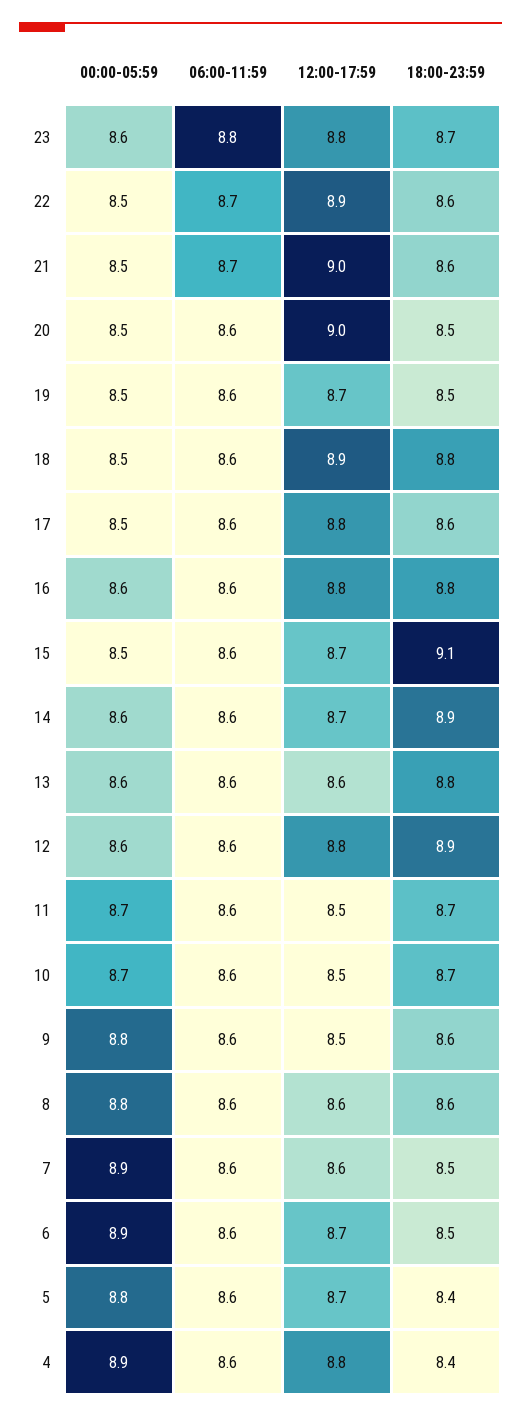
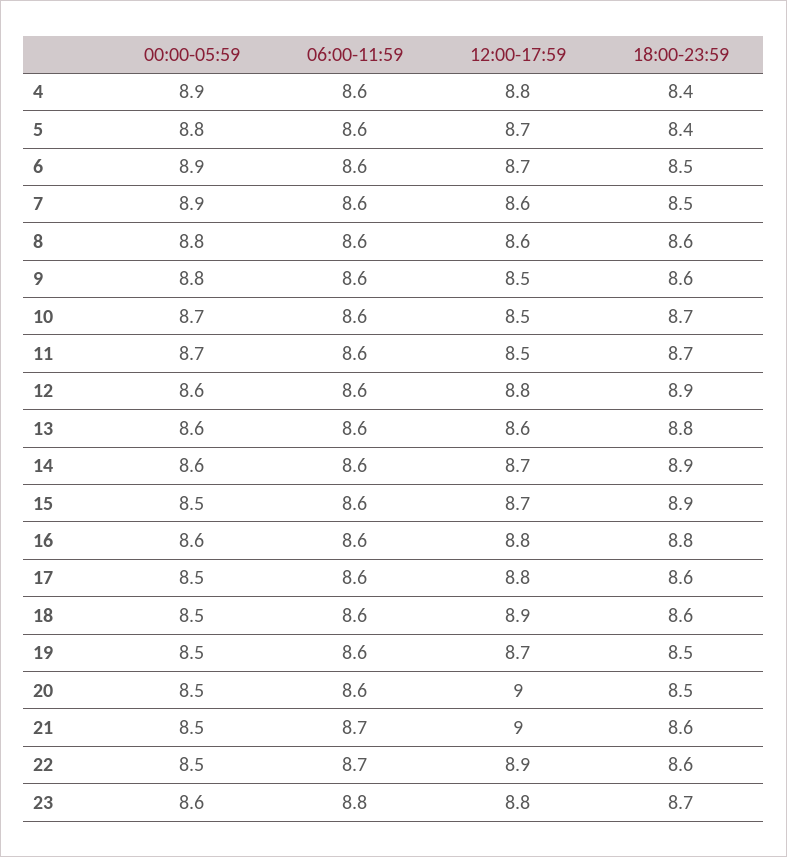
  {
    "00:00-05:59": {
      "23": 8.6,
      "22": 8.5,
      "21": 8.5,
      "20": 8.5,
      "19": 8.5,
      "18": 8.5,
      "17": 8.5,
      "16": 8.6,
      "15": 8.5,
      "14": 8.6,
      "13": 8.6,
      "12": 8.6,
      "11": 8.7,
      "10": 8.7,
      "9": 8.8,
      "8": 8.8,
      "7": 8.9,
      "6": 8.9,
      "5": 8.8,
      "4": 8.9
    },
    "06:00-11:59": {
      "23": 8.8,
      "22": 8.7,
      "21": 8.7,
      "20": 8.6,
      "19": 8.6,
      "18": 8.6,
      "17": 8.6,
      "16": 8.6,
      "15": 8.6,
      "14": 8.6,
      "13": 8.6,
      "12": 8.6,
      "11": 8.6,
      "10": 8.6,
      "9": 8.6,
      "8": 8.6,
      "7": 8.6,
      "6": 8.6,
      "5": 8.6,
      "4": 8.6
    },
    "12:00-17:59": {
      "23": 8.8,
      "22": 8.9,
      "21": 9,
      "20": 9,
      "19": 8.7,
      "18": 8.9,
      "17": 8.8,
      "16": 8.8,
      "15": 8.7,
      "14": 8.7,
      "13": 8.6,
      "12": 8.8,
      "11": 8.5,
      "10": 8.5,
      "9": 8.5,
      "8": 8.6,
      "7": 8.6,
      "6": 8.7,
      "5": 8.7,
      "4": 8.8
    },
    "18:00-23:59": {
      "23": 8.7,
      "22": 8.6,
      "21": 8.6,
      "20": 8.5,
      "19": 8.5,
-     "18": 8.8,
+     "18": 8.6,
      "17": 8.6,
      "16": 8.8,
-     "15": 9.1,
+     "15": 8.9,
      "14": 8.9,
      "13": 8.8,
      "12": 8.9,
      "11": 8.7,
      "10": 8.7,
      "9": 8.6,
      "8": 8.6,
      "7": 8.5,
      "6": 8.5,
      "5": 8.4,
      "4": 8.4
    }
  }

